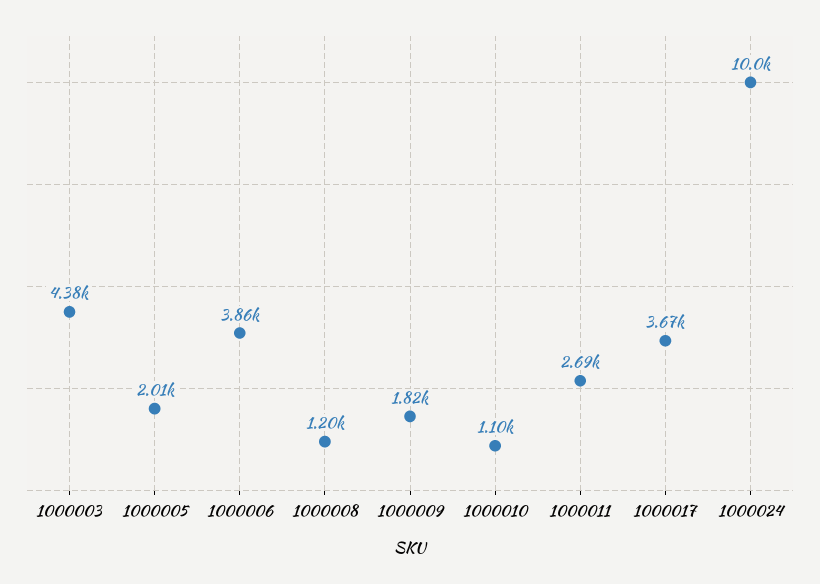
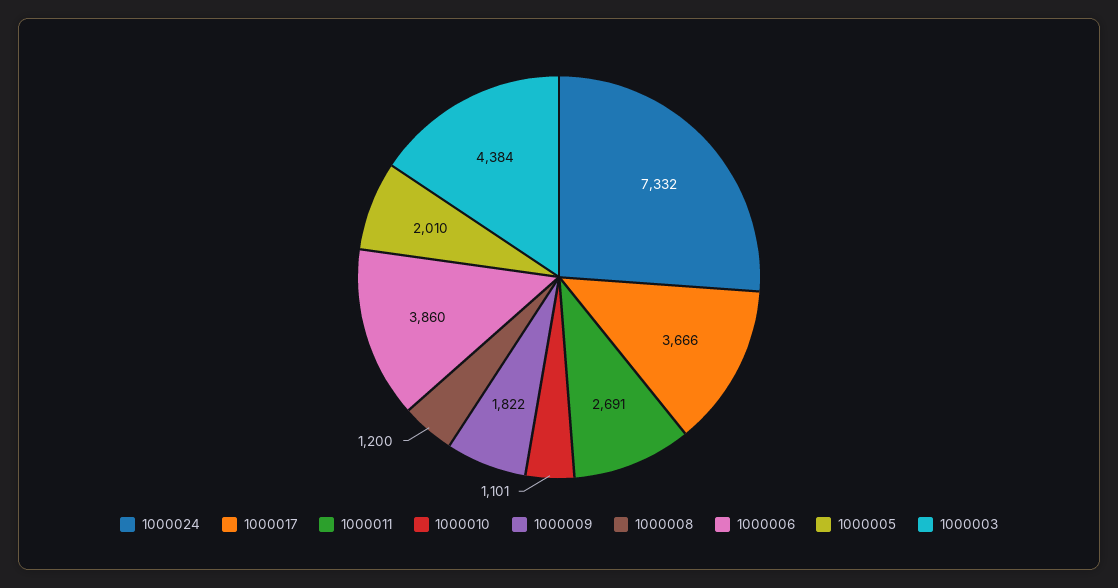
  {
    "1000003": 4384,
    "1000005": 2010,
    "1000006": 3860,
    "1000008": 1200,
    "1000009": 1822,
    "1000010": 1101,
    "1000011": 2691,
    "1000017": 3666,
-   "1000024": 10000
+   "1000024": 7332
  }

